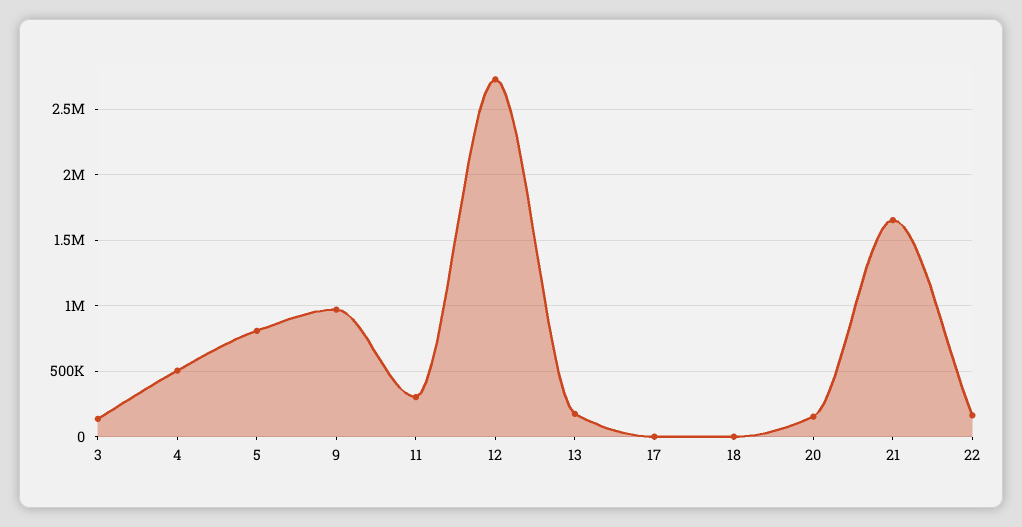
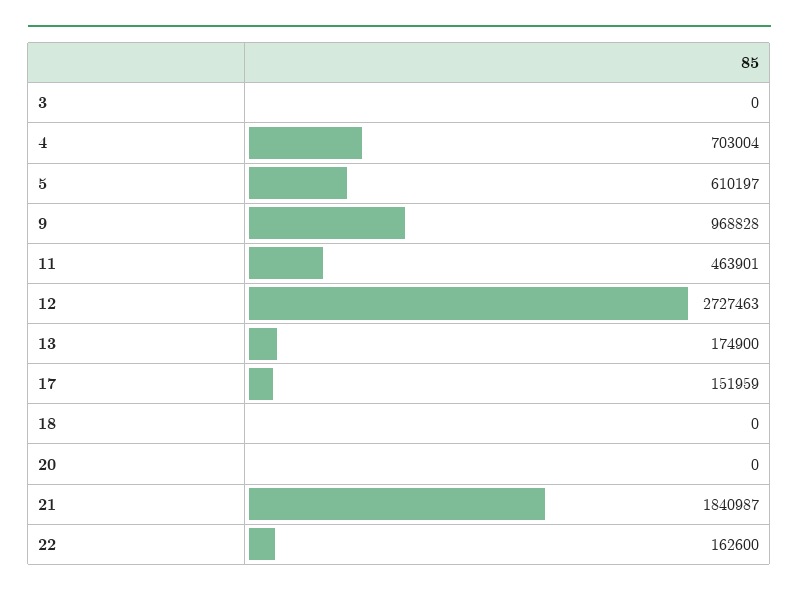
  {
-   "3": 150000,
+   "3": 0,
-   "4": 500000,
+   "4": 703004,
-   "5": 800000,
+   "5": 610197,
    "9": 968828,
-   "11": 300000,
+   "11": 463901,
    "12": 2727463,
    "13": 174900,
-   "17": 0,
+   "17": 151959,
    "18": 0,
-   "20": 150000,
+   "20": 0,
-   "21": 1650000,
+   "21": 1840987,
    "22": 162600
  }

